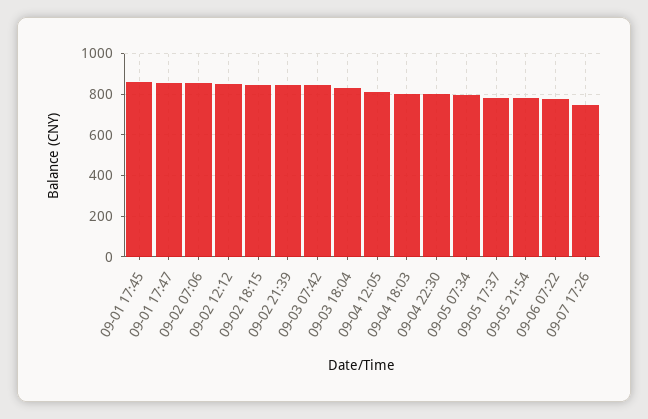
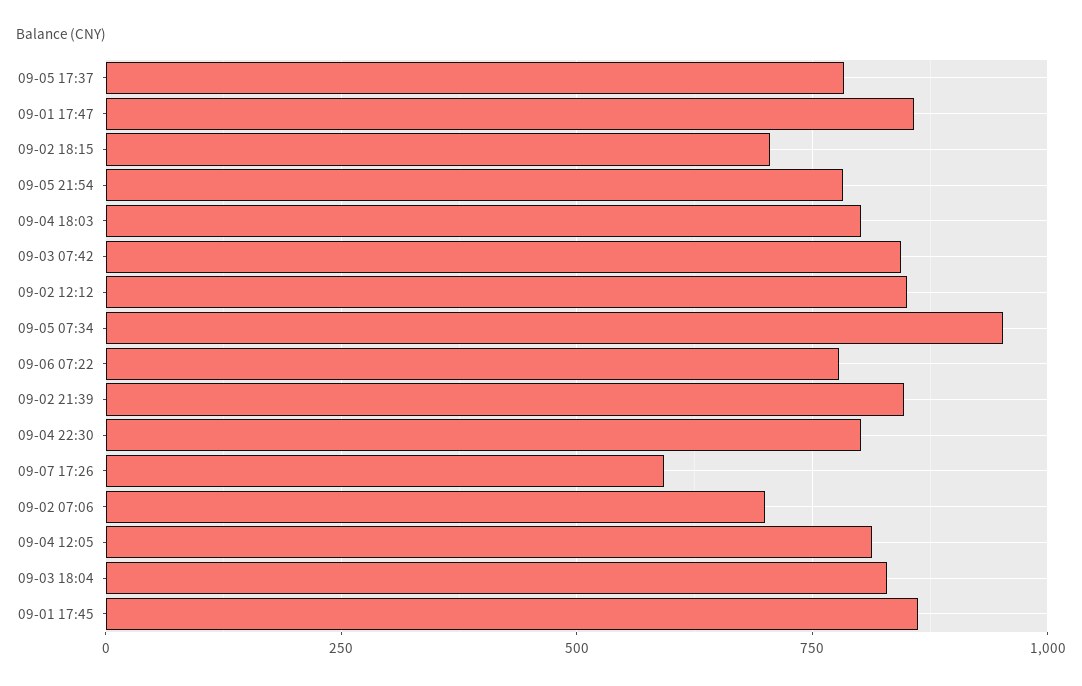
  {
    "09-01 17:45": 850,
    "09-01 17:47": 850,
-   "09-02 07:06": 850,
+   "09-02 07:06": 700,
    "09-02 12:12": 850,
-   "09-02 18:15": 850,
+   "09-02 18:15": 700,
    "09-02 21:39": 850,
    "09-03 07:42": 850,
    "09-03 18:04": 825,
    "09-04 12:05": 825,
    "09-04 18:03": 800,
    "09-04 22:30": 800,
-   "09-05 07:34": 800,
+   "09-05 07:34": 950,
    "09-05 17:37": 775,
    "09-05 21:54": 775,
    "09-06 07:22": 775,
-   "09-07 17:26": 750
+   "09-07 17:26": 600
  }

